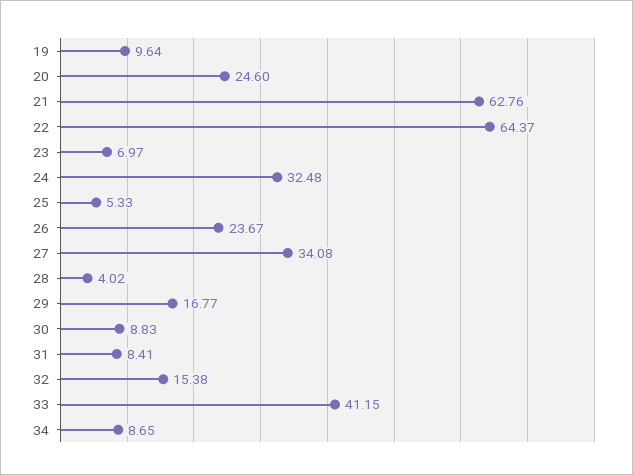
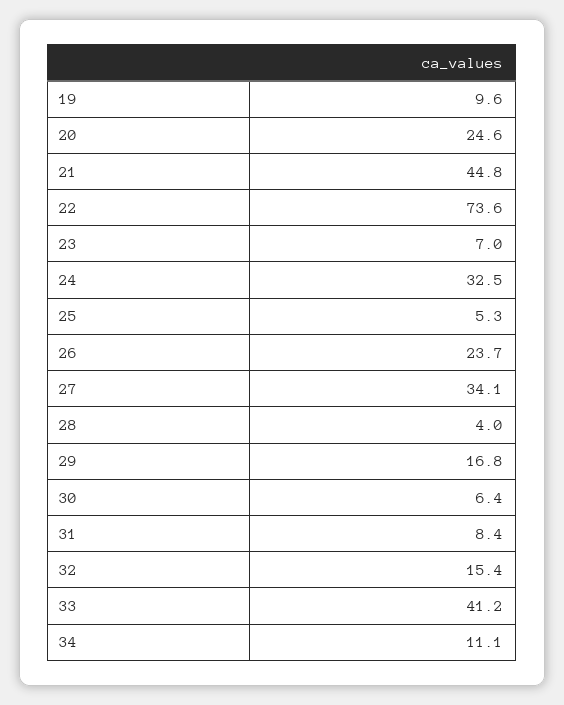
  {
    "19": 9.64,
    "20": 24.6,
-   "21": 62.76,
+   "21": 44.8,
-   "22": 64.37,
+   "22": 73.6,
    "23": 6.97,
    "24": 32.48,
    "25": 5.33,
    "26": 23.67,
    "27": 34.08,
    "28": 4.02,
    "29": 16.77,
-   "30": 8.83,
+   "30": 6.4,
    "31": 8.41,
    "32": 15.38,
    "33": 41.15,
-   "34": 8.65
+   "34": 11.1
  }

